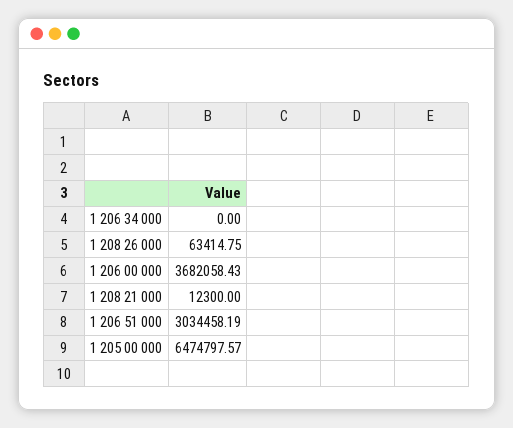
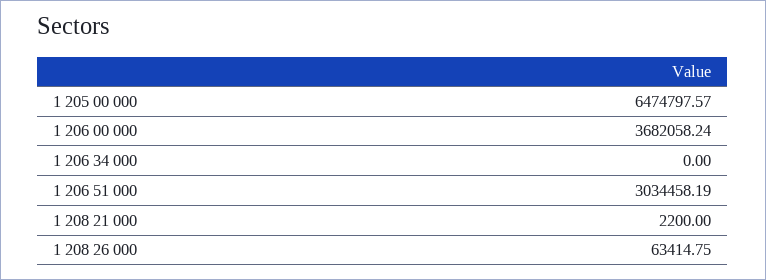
  {
    "1 206 34 000": 0,
    "1 208 26 000": 63414.75,
-   "1 206 00 000": 3682058.43,
+   "1 206 00 000": 3682058.24,
-   "1 208 21 000": 12300,
+   "1 208 21 000": 2200,
    "1 206 51 000": 3034458.19,
    "1 205 00 000": 6474797.57
  }

